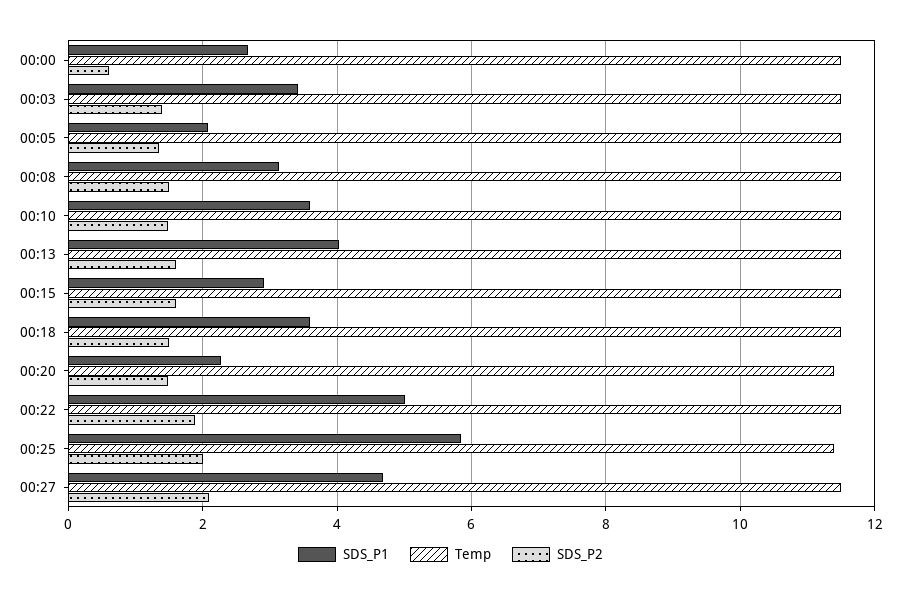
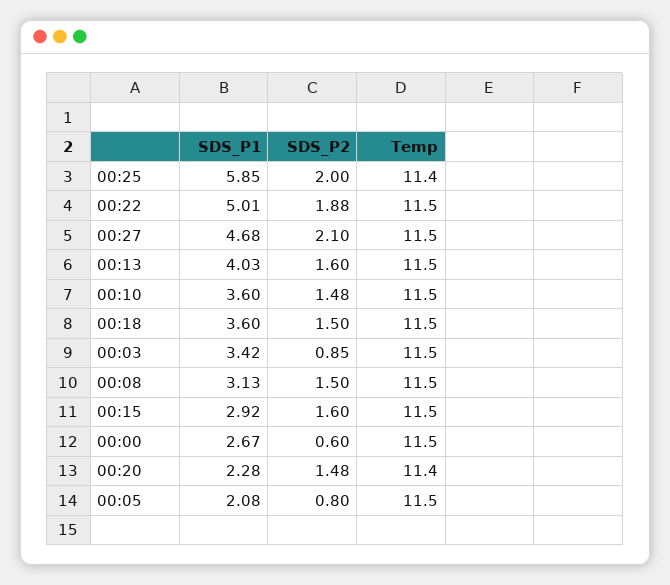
  {
    "SDS_P1": {
      "00:00": 2.67,
      "00:03": 3.42,
      "00:05": 2.08,
      "00:08": 3.13,
      "00:10": 3.6,
      "00:13": 4.03,
      "00:15": 2.92,
      "00:18": 3.6,
      "00:20": 2.28,
      "00:22": 5.01,
      "00:25": 5.85,
      "00:27": 4.68
    },
    "Temp": {
      "00:00": 11.5,
      "00:03": 11.5,
      "00:05": 11.5,
      "00:08": 11.5,
      "00:10": 11.5,
      "00:13": 11.5,
      "00:15": 11.5,
      "00:18": 11.5,
      "00:20": 11.4,
      "00:22": 11.5,
      "00:25": 11.4,
      "00:27": 11.5
    },
    "SDS_P2": {
      "00:00": 0.6,
-     "00:03": 1.4,
+     "00:03": 0.85,
-     "00:05": 1.4,
+     "00:05": 0.8,
      "00:08": 1.5,
      "00:10": 1.48,
      "00:13": 1.6,
      "00:15": 1.6,
      "00:18": 1.5,
      "00:20": 1.48,
      "00:22": 1.88,
      "00:25": 2,
      "00:27": 2.1
    }
  }

